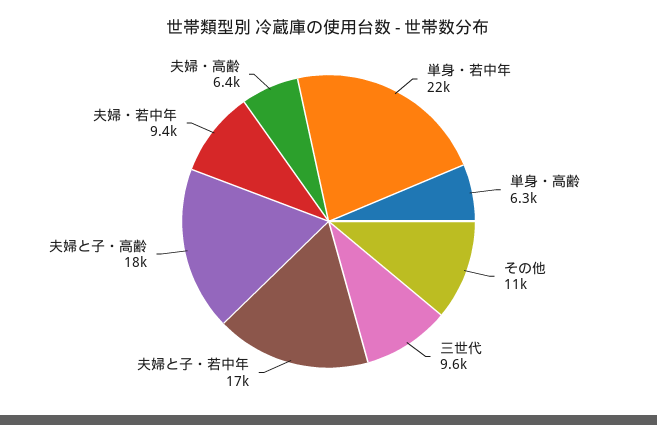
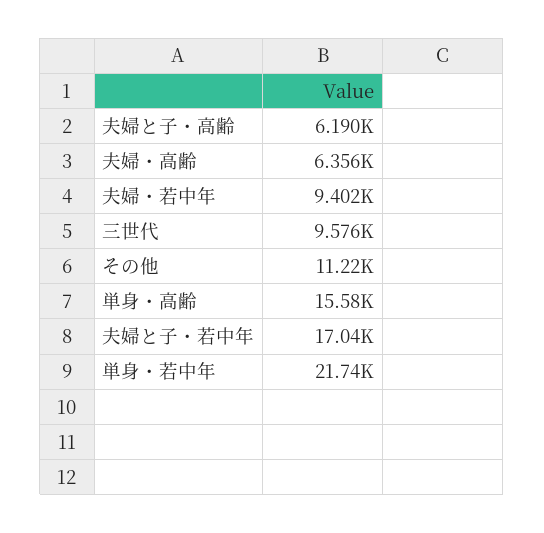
  {
    "単身・若中年": 21740,
-   "単身・高齢": 6300,
+   "単身・高齢": 15580,
    "その他": 11220,
    "三世代": 9576,
    "夫婦と子・若中年": 17040,
-   "夫婦と子・高齢": 18000,
+   "夫婦と子・高齢": 6190,
    "夫婦・若中年": 9402,
    "夫婦・高齢": 6356
  }

